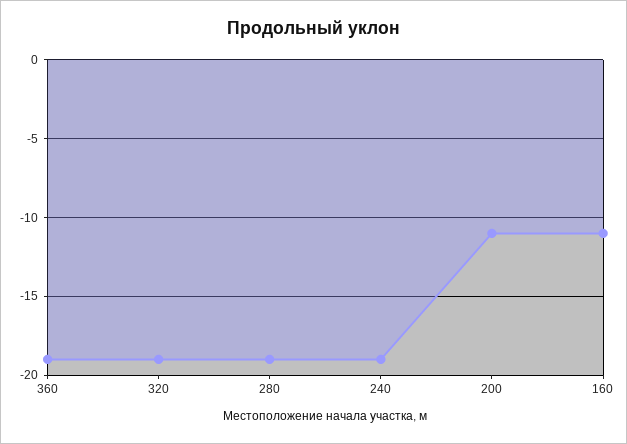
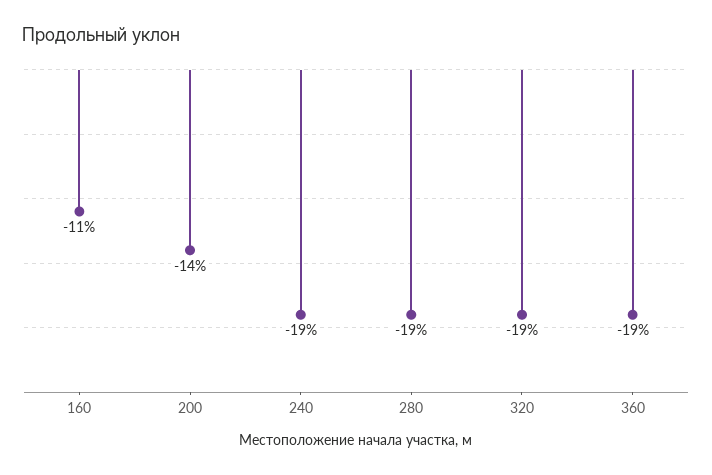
  {
    "360": -19,
    "320": -19,
    "280": -19,
    "240": -19,
-   "200": -11,
+   "200": -14,
    "160": -11
  }

